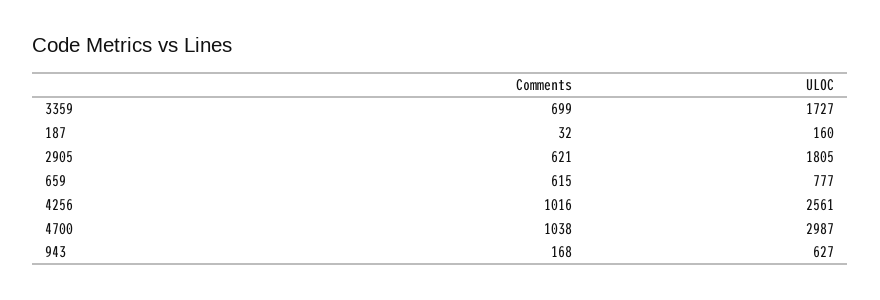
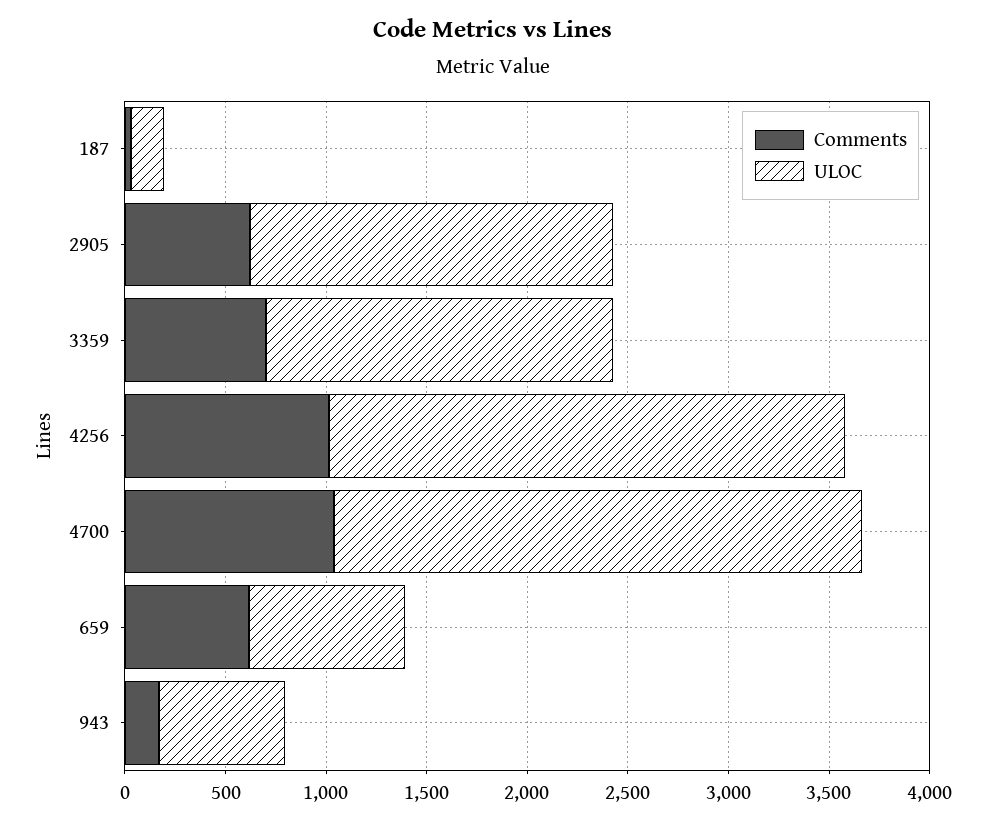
  {
    "Comments": {
      "3359": 699,
      "187": 32,
      "2905": 621,
      "659": 615,
      "4256": 1016,
      "4700": 1038,
      "943": 168
    },
    "ULOC": {
      "3359": 1727,
      "187": 160,
      "2905": 1805,
      "659": 777,
      "4256": 2561,
-     "4700": 2987,
+     "4700": 2600,
      "943": 627
    }
  }

